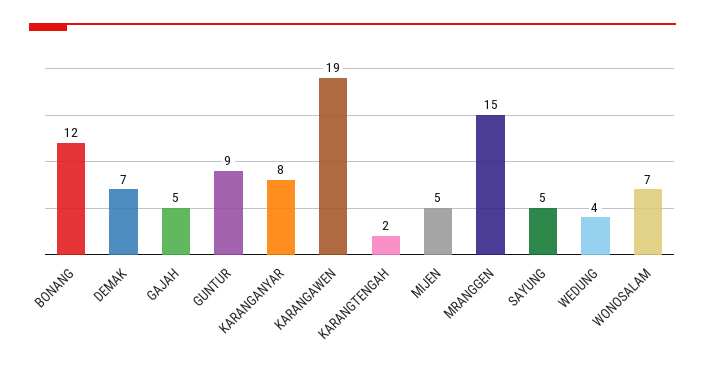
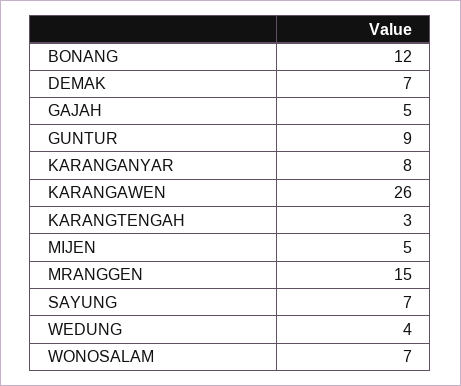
  {
    "BONANG": 12,
    "DEMAK": 7,
    "GAJAH": 5,
    "GUNTUR": 9,
    "KARANGANYAR": 8,
-   "KARANGAWEN": 19,
+   "KARANGAWEN": 26,
-   "KARANGTENGAH": 2,
+   "KARANGTENGAH": 3,
    "MIJEN": 5,
    "MRANGGEN": 15,
-   "SAYUNG": 5,
+   "SAYUNG": 7,
    "WEDUNG": 4,
    "WONOSALAM": 7
  }

